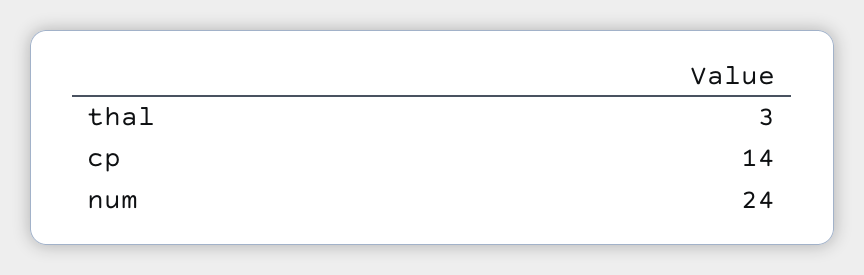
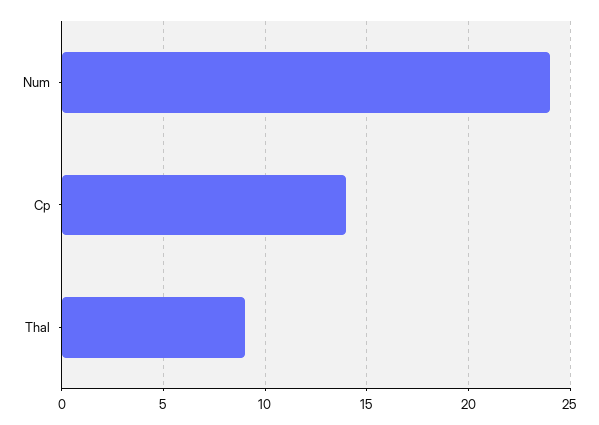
  {
-   "thal": 3,
+   "thal": 9,
    "cp": 14,
    "num": 24
  }

